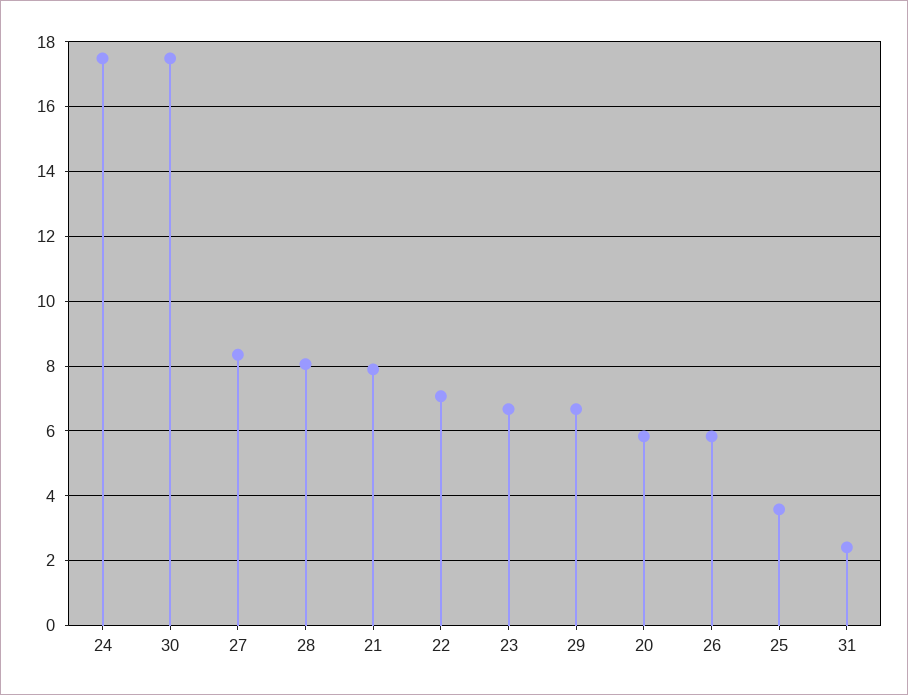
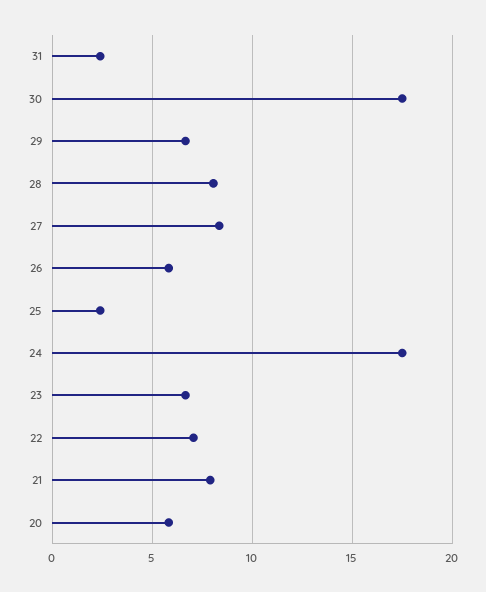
  {
    "24": 17.4,
    "30": 17.4,
    "27": 8.4,
    "28": 8,
    "21": 8,
    "22": 7,
    "23": 6.6,
    "29": 6.6,
    "20": 5.8,
    "26": 5.8,
-   "25": 3.6,
+   "25": 2.5,
    "31": 2.4
  }

